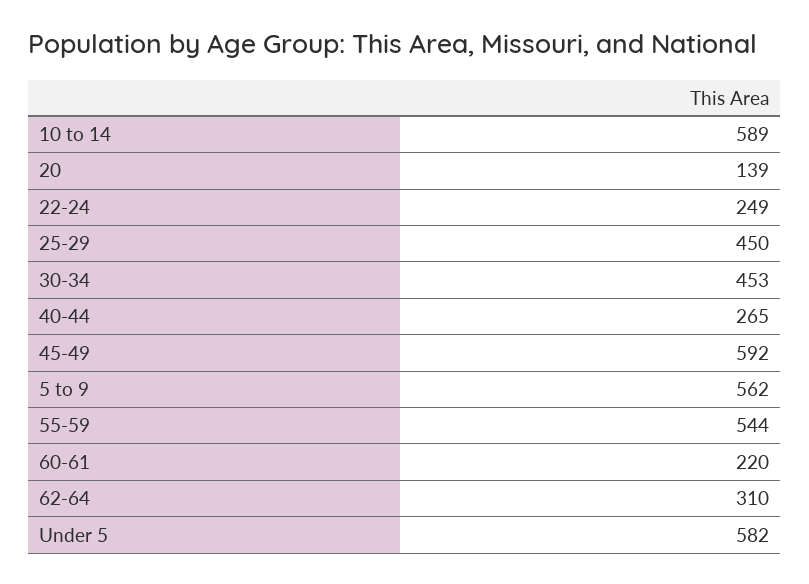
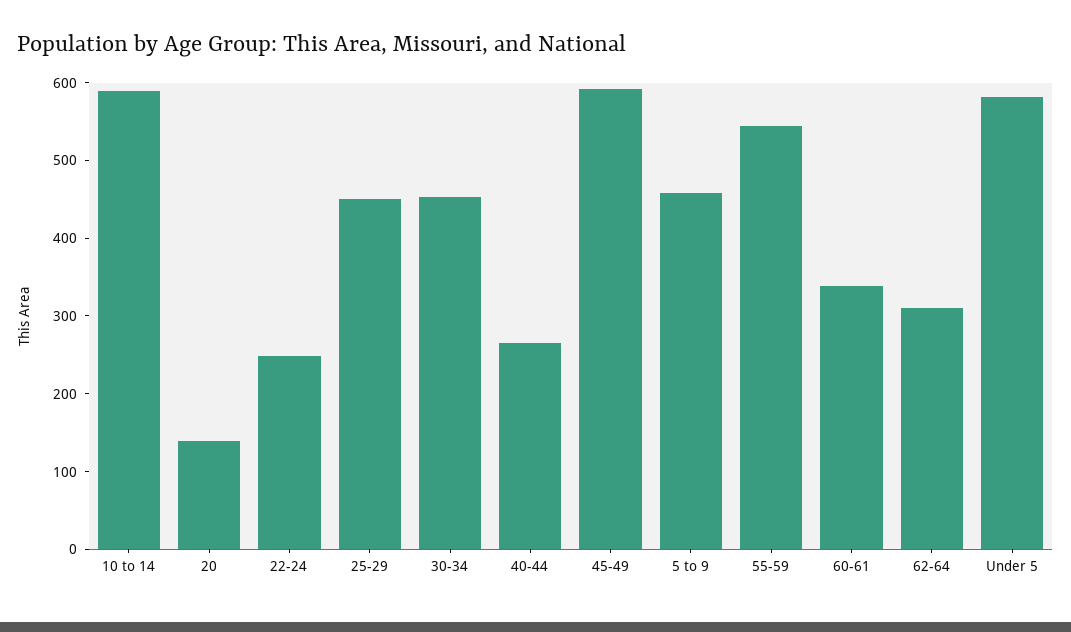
  {
    "10 to 14": 589,
    "20": 139,
    "22-24": 249,
    "25-29": 450,
    "30-34": 453,
    "40-44": 265,
    "45-49": 592,
-   "5 to 9": 562,
+   "5 to 9": 460,
    "55-59": 544,
-   "60-61": 220,
+   "60-61": 340,
    "62-64": 310,
    "Under 5": 582
  }

